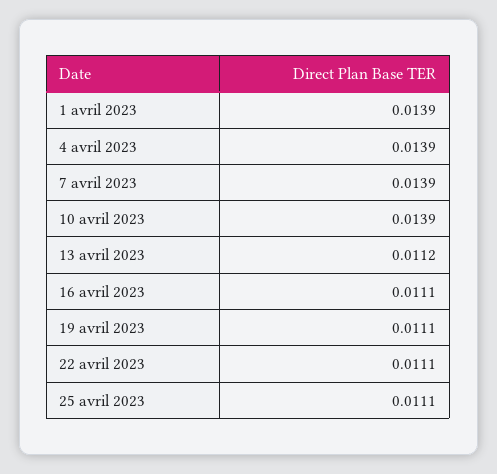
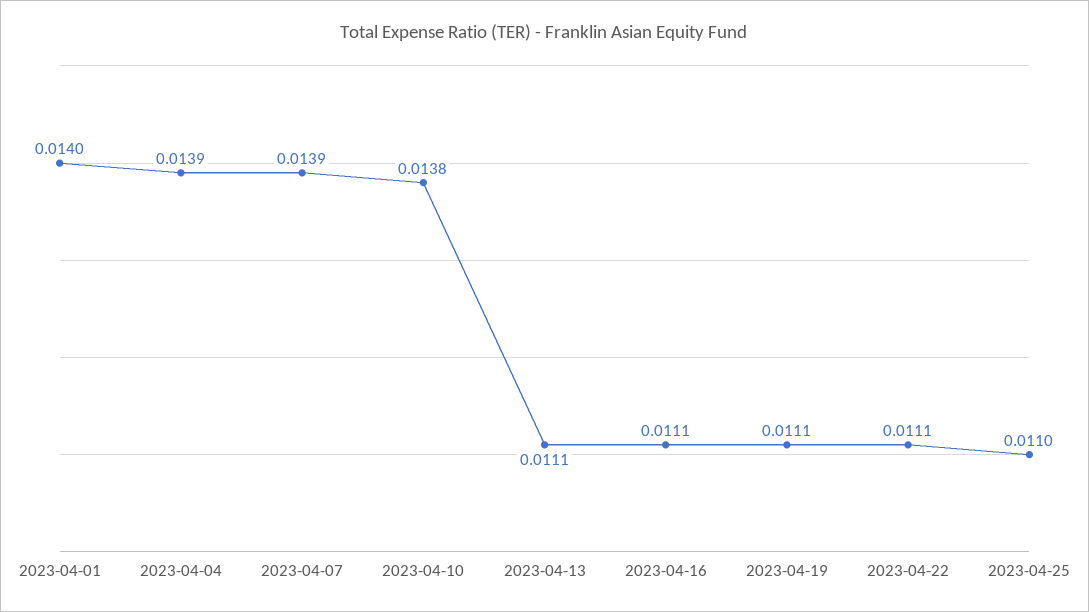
  {
-   "1 avril 2023": 0.0139,
+   "1 avril 2023": 0.014,
    "4 avril 2023": 0.0139,
    "7 avril 2023": 0.0139,
-   "10 avril 2023": 0.0139,
+   "10 avril 2023": 0.0138,
-   "13 avril 2023": 0.0112,
+   "13 avril 2023": 0.0111,
    "16 avril 2023": 0.0111,
    "19 avril 2023": 0.0111,
    "22 avril 2023": 0.0111,
-   "25 avril 2023": 0.0111
+   "25 avril 2023": 0.011
  }

